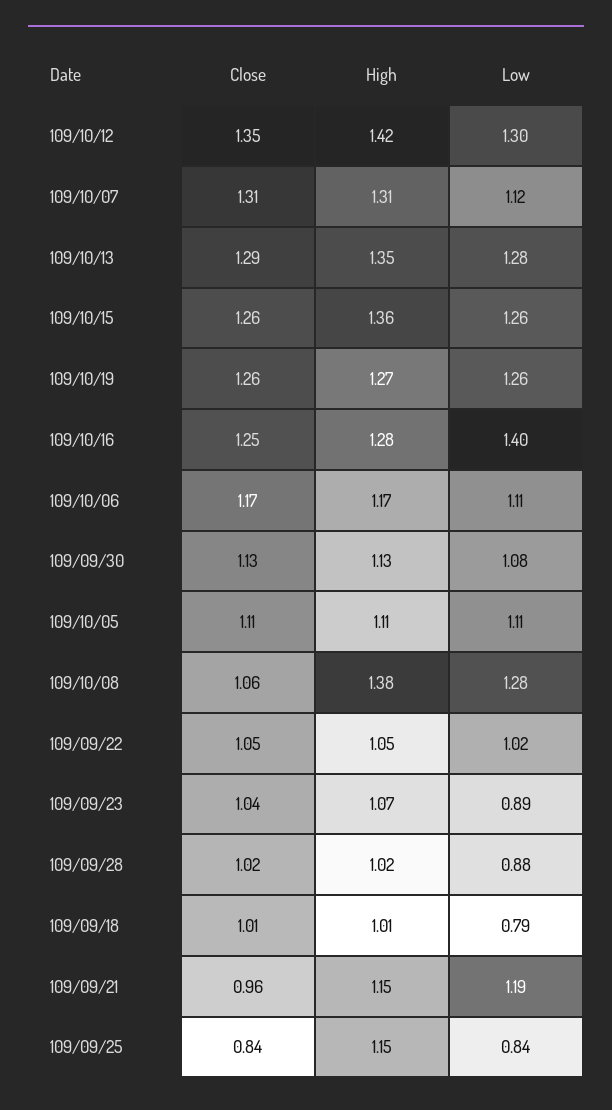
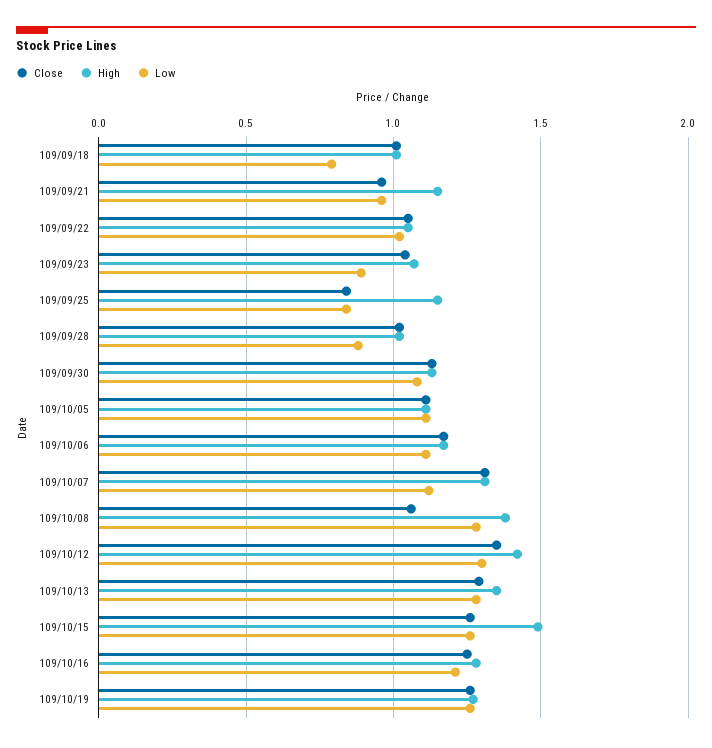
  {
    "Close": {
      "109/10/12": 1.35,
      "109/10/07": 1.31,
      "109/10/13": 1.29,
      "109/10/15": 1.26,
      "109/10/19": 1.26,
      "109/10/16": 1.25,
      "109/10/06": 1.17,
      "109/09/30": 1.13,
      "109/10/05": 1.11,
      "109/10/08": 1.06,
      "109/09/22": 1.05,
      "109/09/23": 1.04,
      "109/09/28": 1.02,
      "109/09/18": 1.01,
      "109/09/21": 0.96,
      "109/09/25": 0.84
    },
    "High": {
      "109/10/12": 1.42,
      "109/10/07": 1.31,
      "109/10/13": 1.35,
-     "109/10/15": 1.36,
+     "109/10/15": 1.5,
      "109/10/19": 1.27,
      "109/10/16": 1.28,
      "109/10/06": 1.17,
      "109/09/30": 1.13,
      "109/10/05": 1.11,
      "109/10/08": 1.38,
      "109/09/22": 1.05,
      "109/09/23": 1.07,
      "109/09/28": 1.02,
      "109/09/18": 1.01,
      "109/09/21": 1.15,
      "109/09/25": 1.15
    },
    "Low": {
      "109/10/12": 1.3,
      "109/10/07": 1.12,
      "109/10/13": 1.28,
      "109/10/15": 1.26,
      "109/10/19": 1.26,
-     "109/10/16": 1.4,
+     "109/10/16": 1.2,
      "109/10/06": 1.11,
      "109/09/30": 1.08,
      "109/10/05": 1.11,
      "109/10/08": 1.28,
      "109/09/22": 1.02,
      "109/09/23": 0.89,
      "109/09/28": 0.88,
      "109/09/18": 0.79,
-     "109/09/21": 1.19,
+     "109/09/21": 0.95,
      "109/09/25": 0.84
    }
  }

